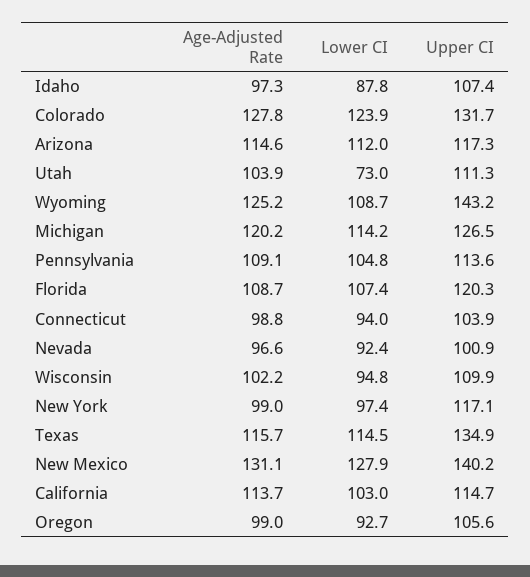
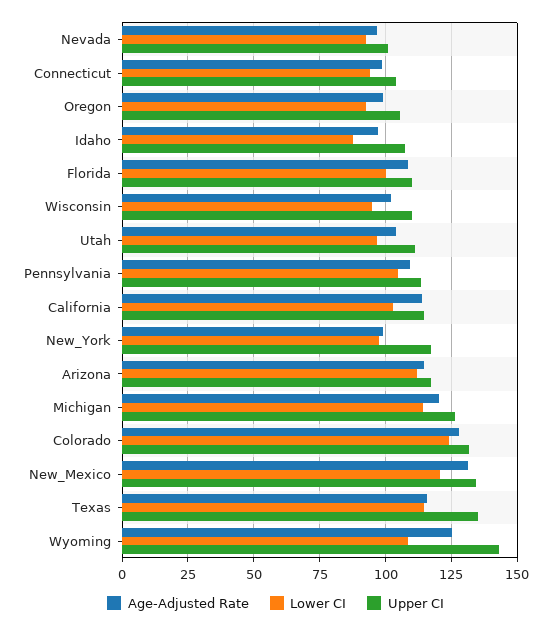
  {
    "Age-Adjusted Rate": {
      "Idaho": 97.3,
      "Colorado": 127.8,
      "Arizona": 114.6,
      "Utah": 103.9,
      "Wyoming": 125.2,
      "Michigan": 120.2,
      "Pennsylvania": 109.1,
      "Florida": 108.7,
      "Connecticut": 98.8,
      "Nevada": 96.6,
      "Wisconsin": 102.2,
      "New York": 99,
      "Texas": 115.7,
      "New Mexico": 131.1,
      "California": 113.7,
      "Oregon": 99
    },
    "Lower CI": {
      "Idaho": 87.8,
      "Colorado": 123.9,
      "Arizona": 112,
-     "Utah": 73,
+     "Utah": 97.5,
      "Wyoming": 108.7,
      "Michigan": 114.2,
      "Pennsylvania": 104.8,
-     "Florida": 107.4,
+     "Florida": 100,
      "Connecticut": 94,
      "Nevada": 92.4,
      "Wisconsin": 94.8,
      "New York": 97.4,
      "Texas": 114.5,
-     "New Mexico": 127.9,
+     "New Mexico": 120,
      "California": 103,
      "Oregon": 92.7
    },
    "Upper CI": {
      "Idaho": 107.4,
      "Colorado": 131.7,
      "Arizona": 117.3,
      "Utah": 111.3,
      "Wyoming": 143.2,
      "Michigan": 126.5,
      "Pennsylvania": 113.6,
-     "Florida": 120.3,
+     "Florida": 110,
      "Connecticut": 103.9,
      "Nevada": 100.9,
      "Wisconsin": 109.9,
      "New York": 117.1,
      "Texas": 134.9,
-     "New Mexico": 140.2,
+     "New Mexico": 135,
      "California": 114.7,
      "Oregon": 105.6
    }
  }

